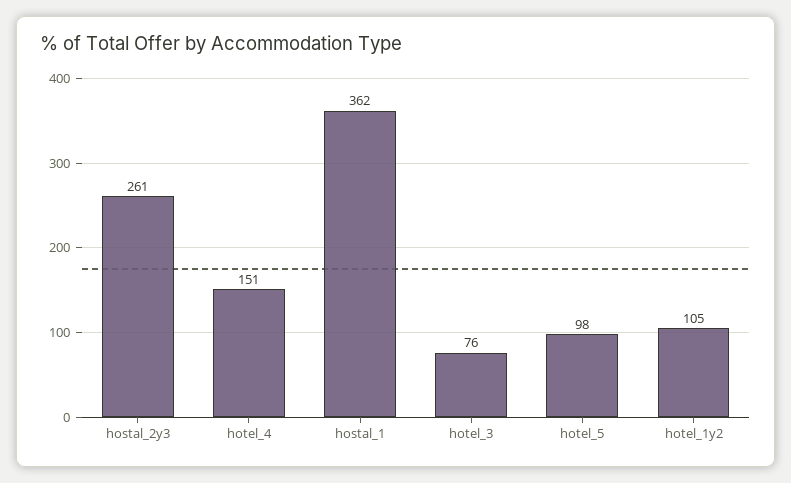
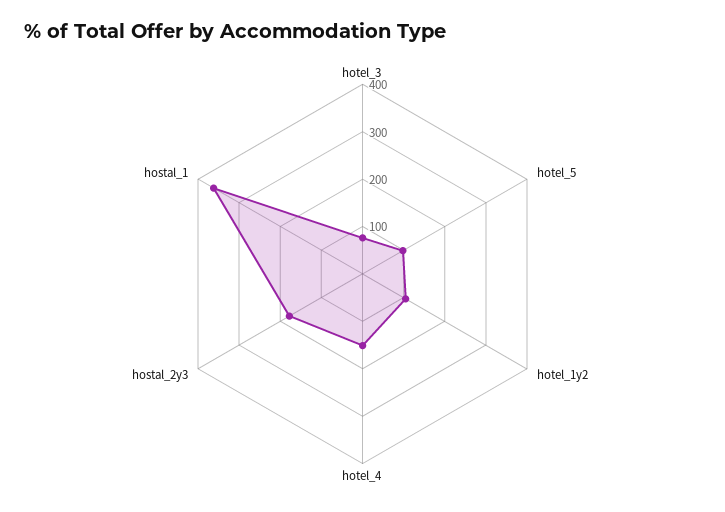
  {
-   "hostal_2y3": 261,
+   "hostal_2y3": 180,
    "hotel_4": 151,
    "hostal_1": 362,
    "hotel_3": 76,
    "hotel_5": 98,
    "hotel_1y2": 105
  }

